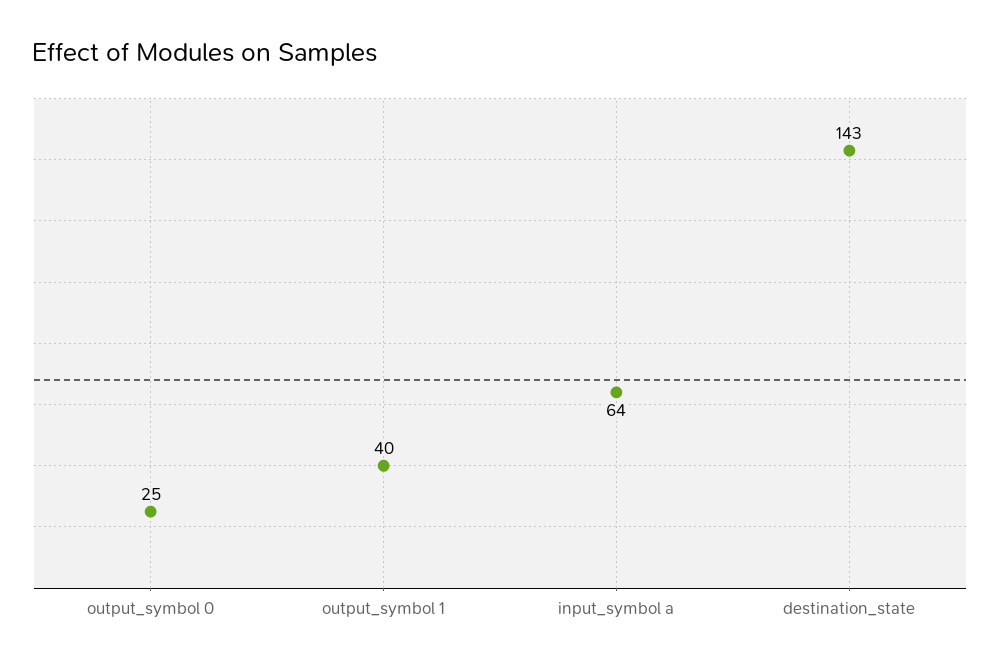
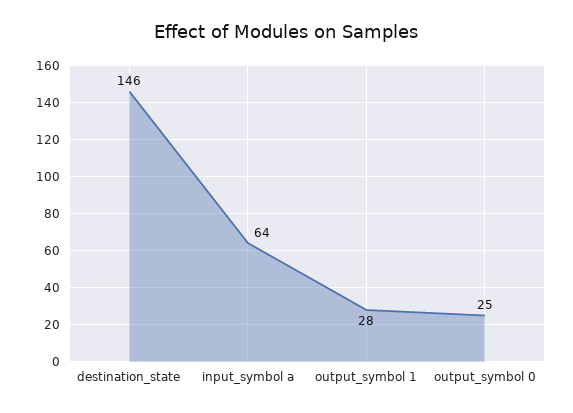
  {
    "output_symbol 0": 25,
-   "output_symbol 1": 40,
+   "output_symbol 1": 28,
    "input_symbol a": 64,
-   "destination_state": 143
+   "destination_state": 146
  }

